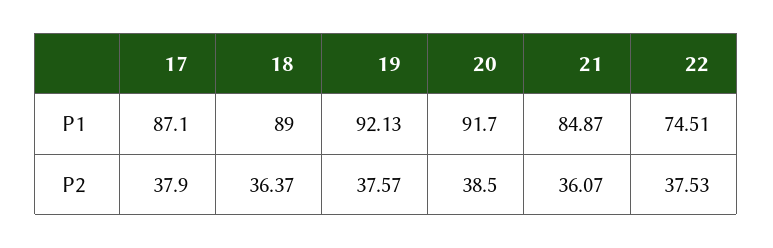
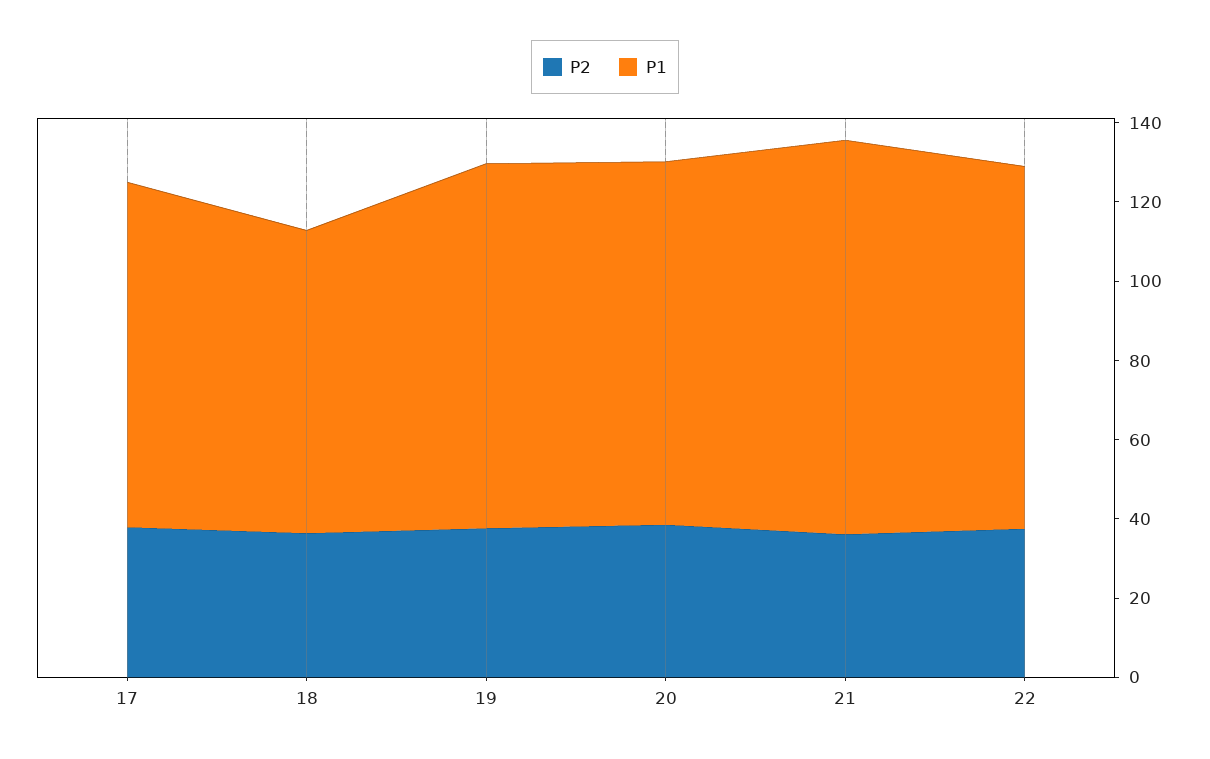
  {
    "P1": {
      "17": 87.1,
-     "18": 89,
+     "18": 75,
      "19": 92.13,
      "20": 91.7,
-     "21": 84.87,
+     "21": 100,
-     "22": 74.51
+     "22": 90
    },
    "P2": {
      "17": 37.9,
      "18": 36.37,
      "19": 37.57,
      "20": 38.5,
      "21": 36.07,
      "22": 37.53
    }
  }

